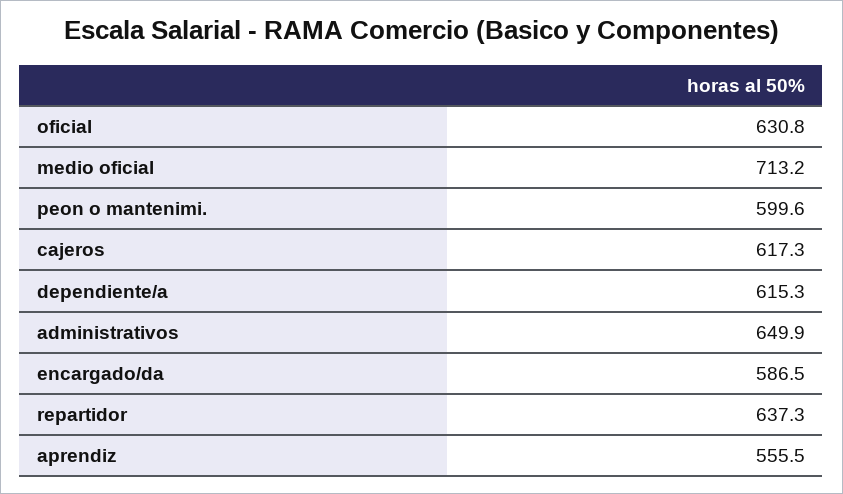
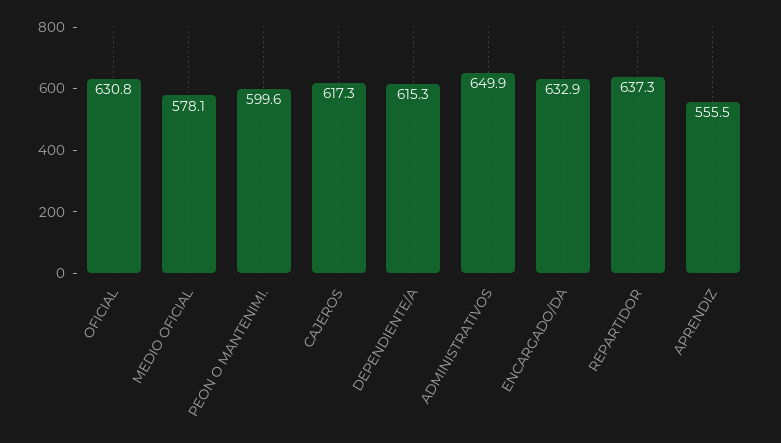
  {
    "oficial": 630.8,
-   "medio oficial": 713.2,
+   "medio oficial": 578.1,
    "peon o mantenimi.": 599.6,
    "cajeros": 617.3,
    "dependiente/a": 615.3,
    "administrativos": 649.9,
-   "encargado/da": 586.5,
+   "encargado/da": 632.9,
    "repartidor": 637.3,
    "aprendiz": 555.5
  }

